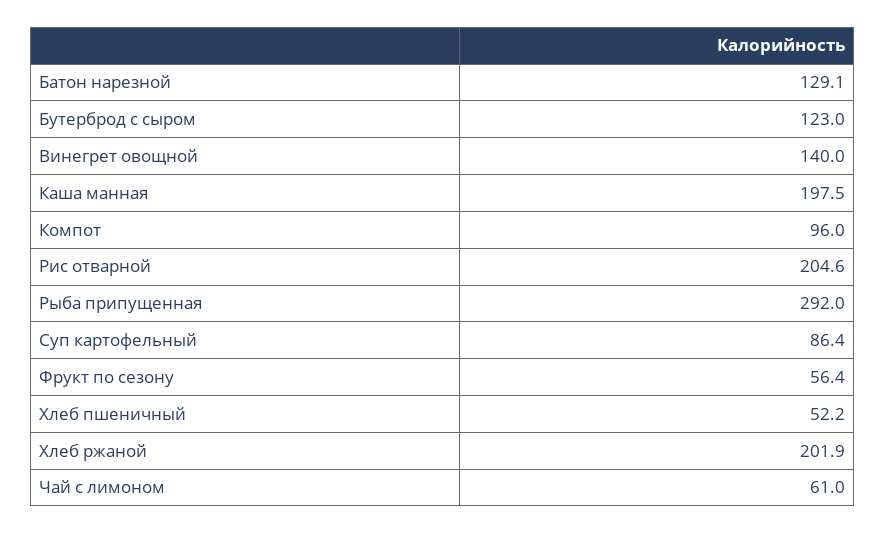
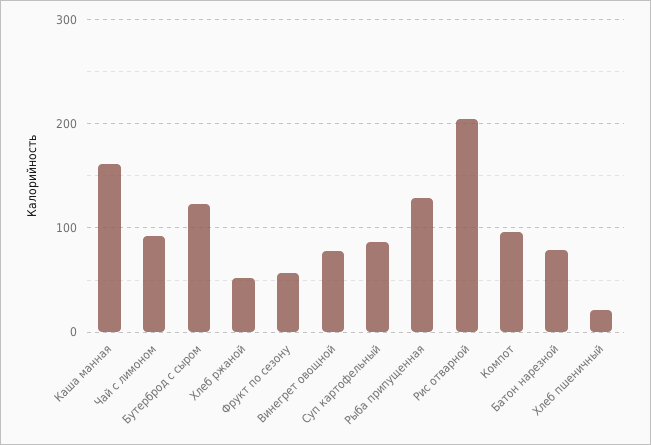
  {
-   "Батон нарезной": 129.1,
+   "Батон нарезной": 80,
    "Бутерброд с сыром": 123,
-   "Винегрет овощной": 140,
+   "Винегрет овощной": 80,
-   "Каша манная": 197.5,
+   "Каша манная": 160,
    "Компот": 96,
    "Рис отварной": 204.6,
-   "Рыба припущенная": 292,
+   "Рыба припущенная": 130,
    "Суп картофельный": 86.4,
    "Фрукт по сезону": 56.4,
-   "Хлеб пшеничный": 52.2,
+   "Хлеб пшеничный": 20,
-   "Хлеб ржаной": 201.9,
+   "Хлеб ржаной": 50,
-   "Чай с лимоном": 61
+   "Чай с лимоном": 90
  }

